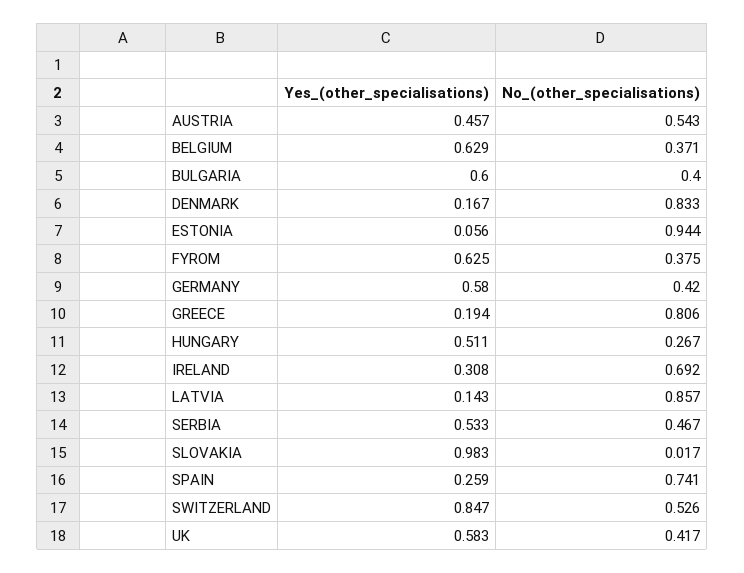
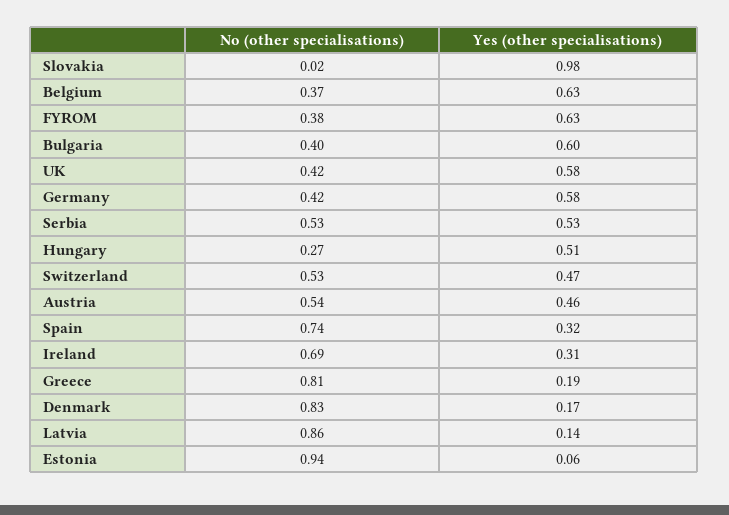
  {
    "Yes_(other_specialisations)": {
      "AUSTRIA": 0.457,
      "BELGIUM": 0.629,
      "BULGARIA": 0.6,
      "DENMARK": 0.167,
      "ESTONIA": 0.056,
      "FYROM": 0.625,
      "GERMANY": 0.58,
      "GREECE": 0.194,
      "HUNGARY": 0.511,
      "IRELAND": 0.308,
      "LATVIA": 0.143,
      "SERBIA": 0.533,
      "SLOVAKIA": 0.983,
-     "SPAIN": 0.259,
+     "SPAIN": 0.32,
-     "SWITZERLAND": 0.847,
+     "SWITZERLAND": 0.47,
      "UK": 0.583
    },
    "No_(other_specialisations)": {
      "AUSTRIA": 0.543,
      "BELGIUM": 0.371,
      "BULGARIA": 0.4,
      "DENMARK": 0.833,
      "ESTONIA": 0.944,
      "FYROM": 0.375,
      "GERMANY": 0.42,
      "GREECE": 0.806,
      "HUNGARY": 0.267,
      "IRELAND": 0.692,
      "LATVIA": 0.857,
-     "SERBIA": 0.467,
+     "SERBIA": 0.53,
      "SLOVAKIA": 0.017,
      "SPAIN": 0.741,
      "SWITZERLAND": 0.526,
      "UK": 0.417
    }
  }

